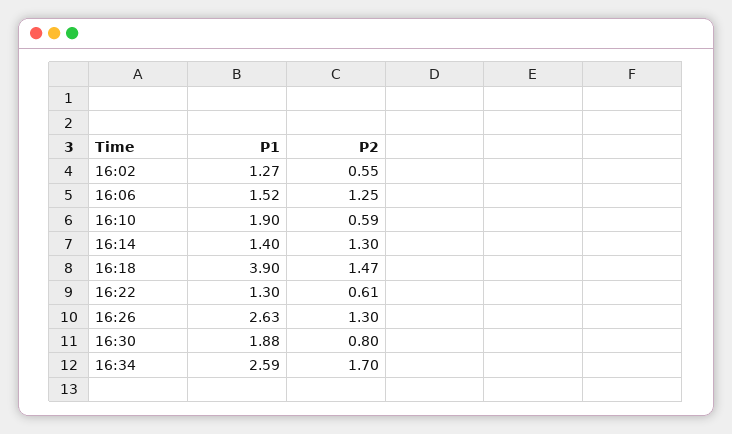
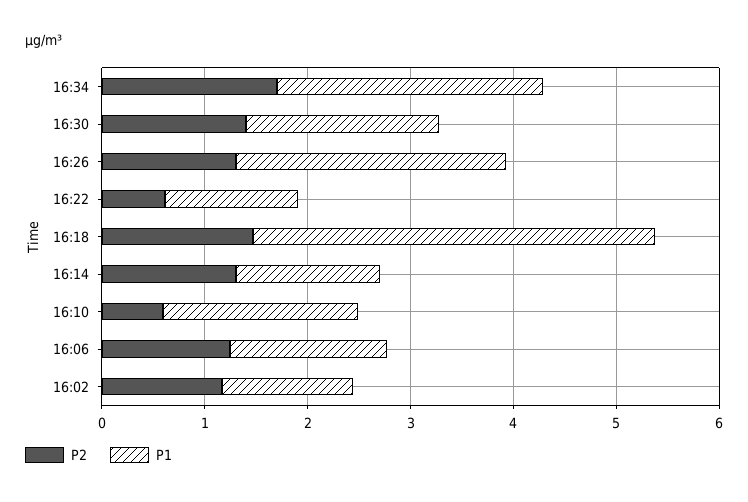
  {
    "P1": {
      "16:02": 1.27,
      "16:06": 1.52,
      "16:10": 1.9,
      "16:14": 1.4,
      "16:18": 3.9,
      "16:22": 1.3,
      "16:26": 2.63,
      "16:30": 1.88,
      "16:34": 2.59
    },
    "P2": {
-     "16:02": 0.55,
+     "16:02": 1.2,
      "16:06": 1.25,
      "16:10": 0.59,
      "16:14": 1.3,
      "16:18": 1.47,
      "16:22": 0.61,
      "16:26": 1.3,
-     "16:30": 0.8,
+     "16:30": 1.4,
      "16:34": 1.7
    }
  }

